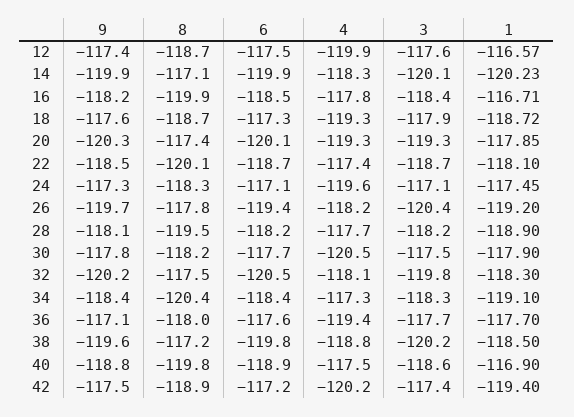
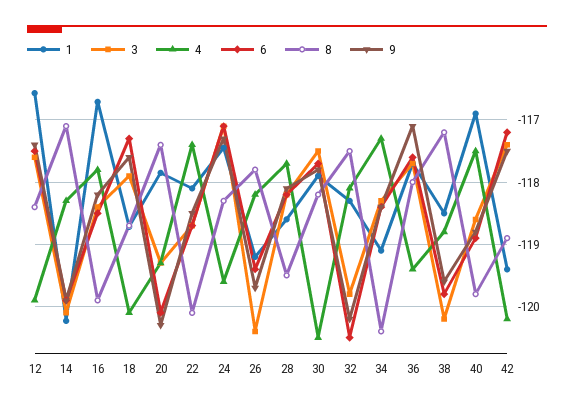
  {
    "9": {
      "12": -117.4,
      "14": -119.9,
      "16": -118.2,
      "18": -117.6,
      "20": -120.3,
      "22": -118.5,
      "24": -117.3,
      "26": -119.7,
      "28": -118.1,
      "30": -117.8,
      "32": -120.2,
      "34": -118.4,
      "36": -117.1,
      "38": -119.6,
      "40": -118.8,
      "42": -117.5
    },
    "8": {
-     "12": -118.7,
+     "12": -118.4,
      "14": -117.1,
      "16": -119.9,
      "18": -118.7,
      "20": -117.4,
      "22": -120.1,
      "24": -118.3,
      "26": -117.8,
      "28": -119.5,
      "30": -118.2,
      "32": -117.5,
      "34": -120.4,
      "36": -118,
      "38": -117.2,
      "40": -119.8,
      "42": -118.9
    },
    "6": {
      "12": -117.5,
      "14": -119.9,
      "16": -118.5,
      "18": -117.3,
      "20": -120.1,
      "22": -118.7,
      "24": -117.1,
      "26": -119.4,
      "28": -118.2,
      "30": -117.7,
      "32": -120.5,
      "34": -118.4,
      "36": -117.6,
      "38": -119.8,
      "40": -118.9,
      "42": -117.2
    },
    "4": {
      "12": -119.9,
      "14": -118.3,
      "16": -117.8,
-     "18": -119.3,
+     "18": -120.1,
      "20": -119.3,
      "22": -117.4,
      "24": -119.6,
      "26": -118.2,
      "28": -117.7,
      "30": -120.5,
      "32": -118.1,
      "34": -117.3,
      "36": -119.4,
      "38": -118.8,
      "40": -117.5,
      "42": -120.2
    },
    "3": {
      "12": -117.6,
      "14": -120.1,
      "16": -118.4,
      "18": -117.9,
      "20": -119.3,
      "22": -118.7,
      "24": -117.1,
      "26": -120.4,
      "28": -118.2,
      "30": -117.5,
      "32": -119.8,
      "34": -118.3,
      "36": -117.7,
      "38": -120.2,
      "40": -118.6,
      "42": -117.4
    },
    "1": {
      "12": -116.57,
      "14": -120.23,
      "16": -116.71,
      "18": -118.72,
      "20": -117.85,
      "22": -118.1,
      "24": -117.45,
      "26": -119.2,
-     "28": -118.9,
+     "28": -118.6,
      "30": -117.9,
      "32": -118.3,
      "34": -119.1,
      "36": -117.7,
      "38": -118.5,
      "40": -116.9,
      "42": -119.4
    }
  }

